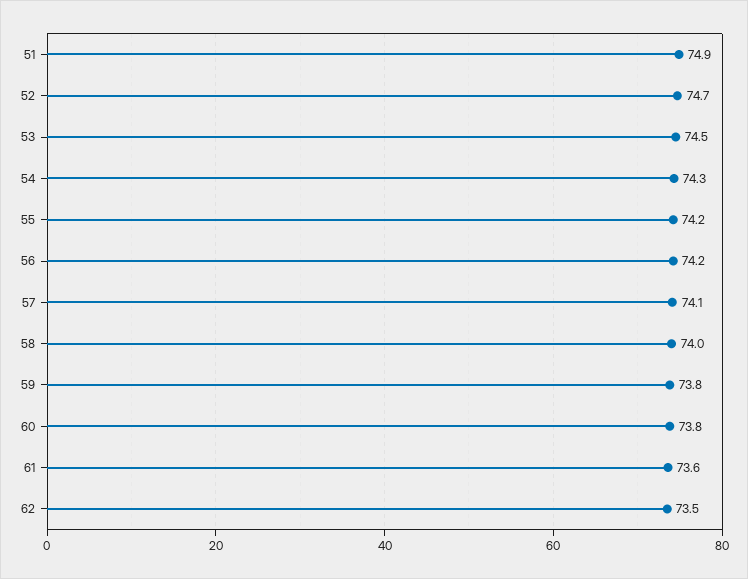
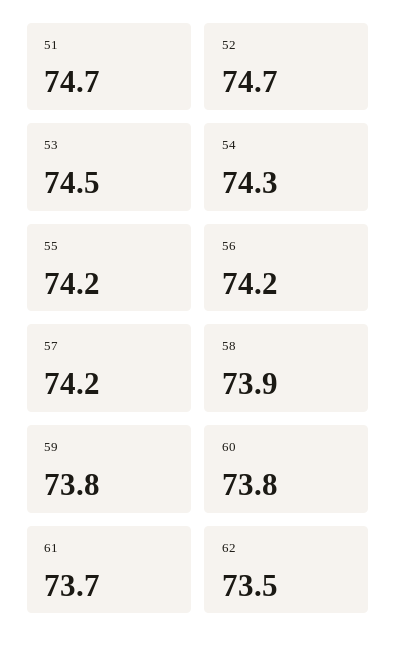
  {
-   "51": 74.9,
+   "51": 74.7,
    "52": 74.7,
    "53": 74.5,
    "54": 74.3,
    "55": 74.2,
    "56": 74.2,
-   "57": 74.1,
+   "57": 74.2,
-   "58": 74,
+   "58": 73.9,
    "59": 73.8,
    "60": 73.8,
-   "61": 73.6,
+   "61": 73.7,
    "62": 73.5
  }

